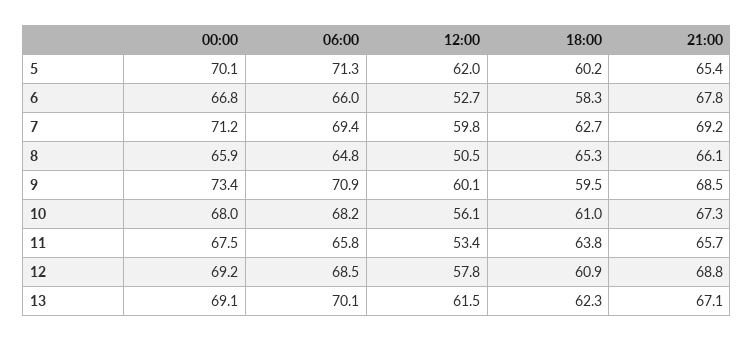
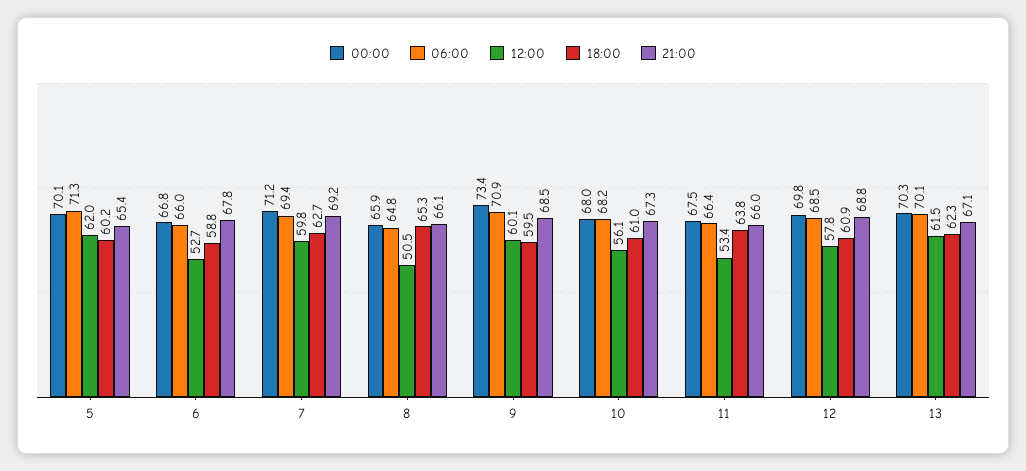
  {
    "00:00": {
      "5": 70.1,
      "6": 66.8,
      "7": 71.2,
      "8": 65.9,
      "9": 73.4,
      "10": 68,
      "11": 67.5,
-     "12": 69.2,
+     "12": 69.8,
-     "13": 69.1
+     "13": 70.3
    },
    "06:00": {
      "5": 71.3,
      "6": 66,
      "7": 69.4,
      "8": 64.8,
      "9": 70.9,
      "10": 68.2,
-     "11": 65.8,
+     "11": 66.4,
      "12": 68.5,
      "13": 70.1
    },
    "12:00": {
      "5": 62,
      "6": 52.7,
      "7": 59.8,
      "8": 50.5,
      "9": 60.1,
      "10": 56.1,
      "11": 53.4,
      "12": 57.8,
      "13": 61.5
    },
    "18:00": {
      "5": 60.2,
-     "6": 58.3,
+     "6": 58.8,
      "7": 62.7,
      "8": 65.3,
      "9": 59.5,
      "10": 61,
      "11": 63.8,
      "12": 60.9,
      "13": 62.3
    },
    "21:00": {
      "5": 65.4,
      "6": 67.8,
      "7": 69.2,
      "8": 66.1,
      "9": 68.5,
      "10": 67.3,
-     "11": 65.7,
+     "11": 66,
      "12": 68.8,
      "13": 67.1
    }
  }

